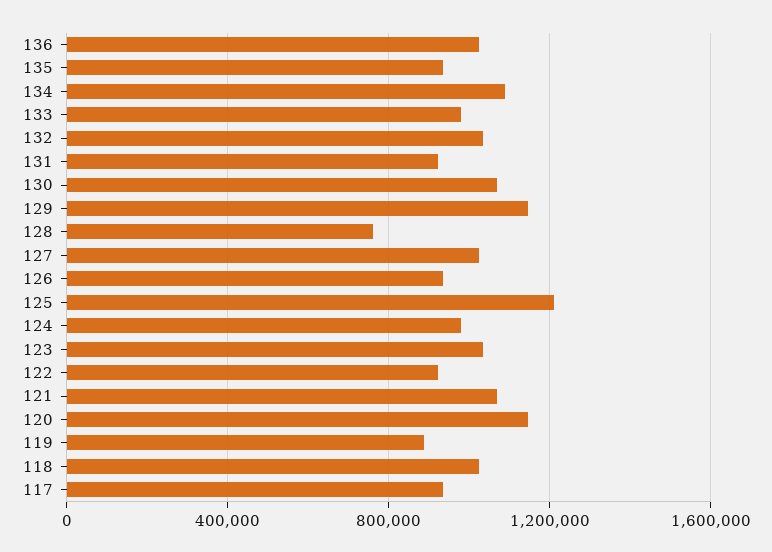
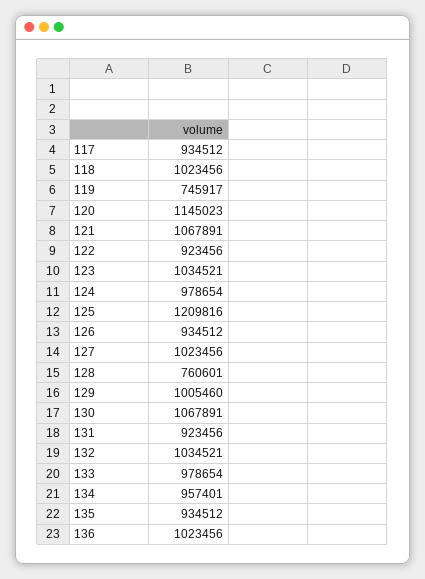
  {
    "136": 1023456,
    "135": 934512,
-   "134": 1100000,
+   "134": 957401,
    "133": 978654,
    "132": 1034521,
    "131": 923456,
    "130": 1067891,
-   "129": 1150000,
+   "129": 1005460,
    "128": 760601,
    "127": 1023456,
    "126": 934512,
    "125": 1209816,
    "124": 978654,
    "123": 1034521,
    "122": 923456,
    "121": 1067891,
    "120": 1145023,
-   "119": 900000,
+   "119": 745917,
    "118": 1023456,
    "117": 934512
  }

